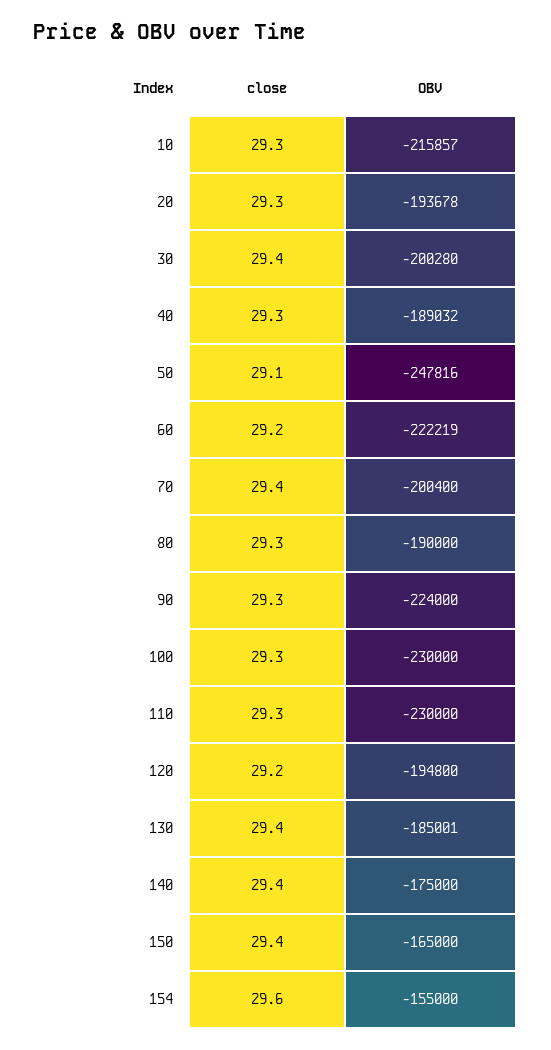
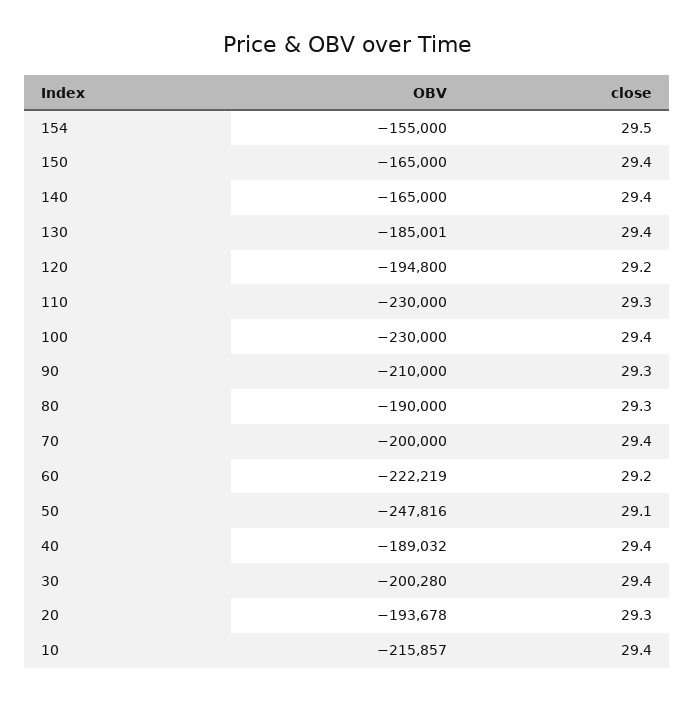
  {
    "close": {
-     "10": 29.3,
+     "10": 29.4,
      "20": 29.3,
      "30": 29.4,
-     "40": 29.3,
+     "40": 29.4,
      "50": 29.1,
      "60": 29.2,
      "70": 29.4,
      "80": 29.3,
      "90": 29.3,
-     "100": 29.3,
+     "100": 29.4,
      "110": 29.3,
      "120": 29.2,
      "130": 29.4,
      "140": 29.4,
      "150": 29.4,
-     "154": 29.6
+     "154": 29.5
    },
    "OBV": {
      "10": -215857,
      "20": -193678,
      "30": -200280,
      "40": -189032,
      "50": -247816,
      "60": -222219,
-     "70": -200400,
+     "70": -200000,
      "80": -190000,
-     "90": -224000,
+     "90": -210000,
      "100": -230000,
      "110": -230000,
      "120": -194800,
      "130": -185001,
-     "140": -175000,
+     "140": -165000,
      "150": -165000,
      "154": -155000
    }
  }

